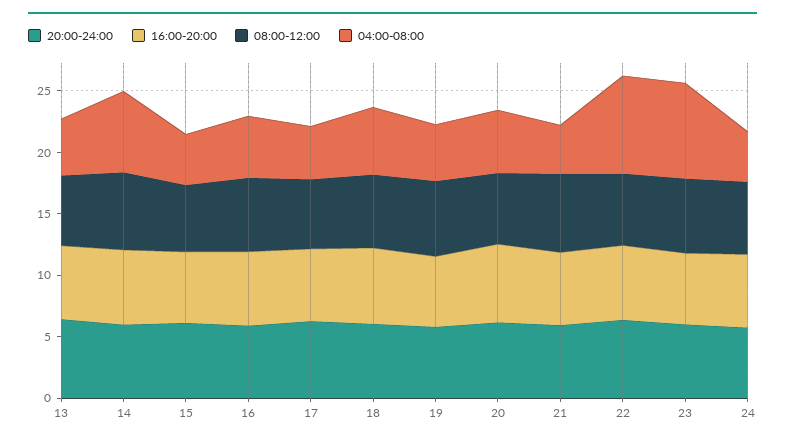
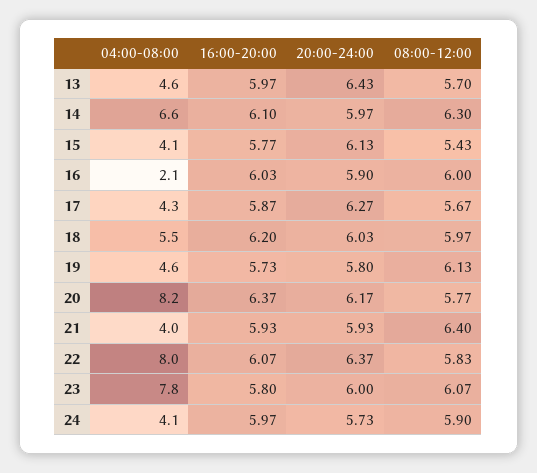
  {
    "20:00-24:00": {
      "13": 6.43,
      "14": 5.97,
      "15": 6.13,
      "16": 5.9,
      "17": 6.27,
      "18": 6.03,
      "19": 5.8,
      "20": 6.17,
      "21": 5.93,
      "22": 6.37,
      "23": 6,
      "24": 5.73
    },
    "16:00-20:00": {
      "13": 5.97,
      "14": 6.1,
      "15": 5.77,
      "16": 6.03,
      "17": 5.87,
      "18": 6.2,
      "19": 5.73,
      "20": 6.37,
      "21": 5.93,
      "22": 6.07,
      "23": 5.8,
      "24": 5.97
    },
    "08:00-12:00": {
      "13": 5.7,
      "14": 6.3,
      "15": 5.43,
      "16": 6,
      "17": 5.67,
      "18": 5.97,
      "19": 6.13,
      "20": 5.77,
      "21": 6.4,
      "22": 5.83,
      "23": 6.07,
      "24": 5.9
    },
    "04:00-08:00": {
      "13": 4.6,
      "14": 6.6,
      "15": 4.1,
-     "16": 5,
+     "16": 2.1,
      "17": 4.3,
      "18": 5.5,
      "19": 4.6,
-     "20": 5,
+     "20": 8.2,
      "21": 4,
      "22": 8,
      "23": 7.8,
      "24": 4.1
    }
  }

